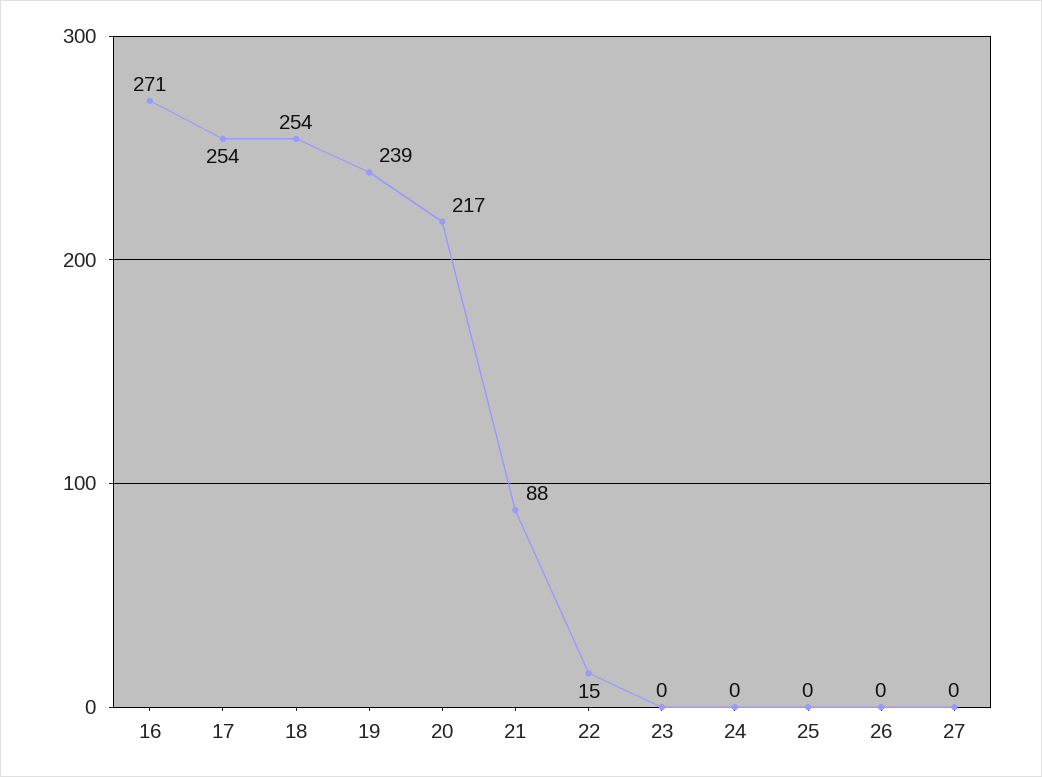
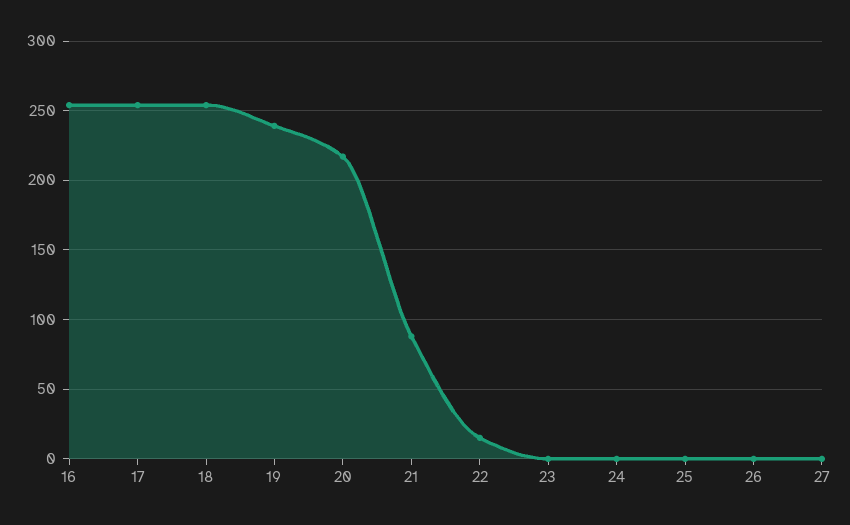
  {
-   "16": 271,
+   "16": 255,
    "17": 254,
    "18": 254,
    "19": 239,
    "20": 217,
    "21": 88,
    "22": 15,
    "23": 0,
    "24": 0,
    "25": 0,
    "26": 0,
    "27": 0
  }

